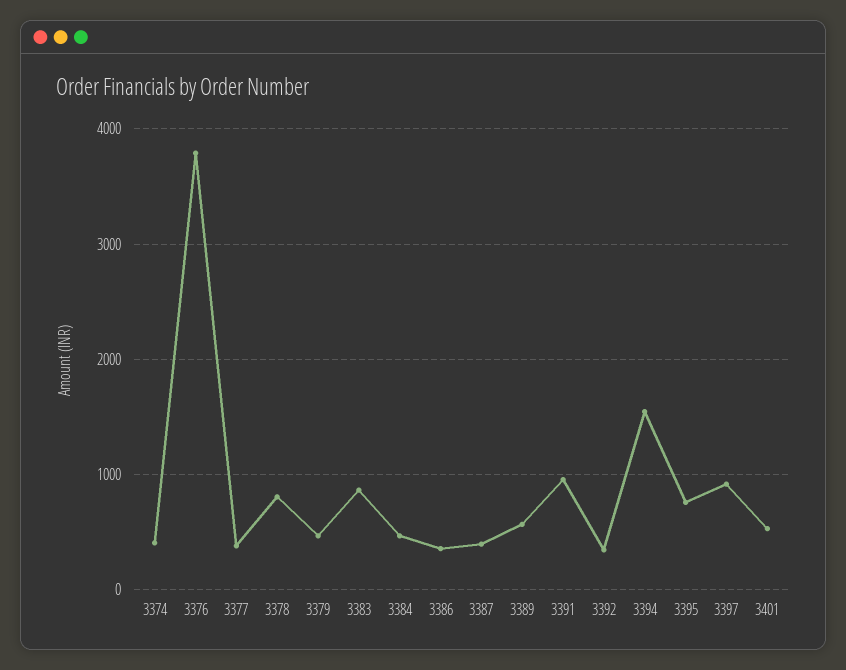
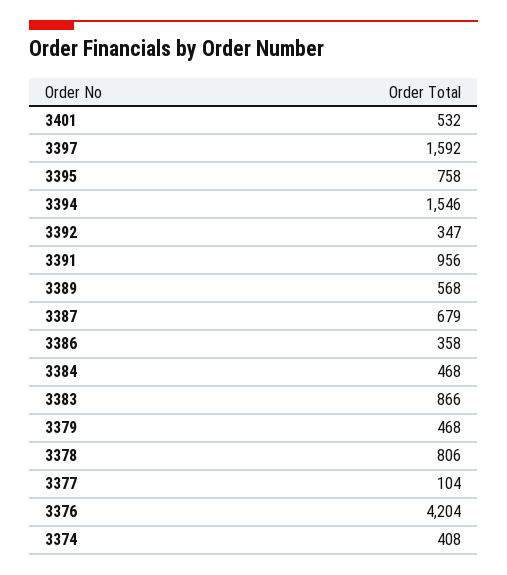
  {
    "3374": 408,
-   "3376": 3800,
+   "3376": 4204,
-   "3377": 400,
+   "3377": 104,
    "3378": 806,
    "3379": 468,
    "3383": 866,
    "3384": 468,
    "3386": 358,
-   "3387": 400,
+   "3387": 679,
    "3389": 568,
    "3391": 956,
    "3392": 347,
    "3394": 1546,
    "3395": 758,
-   "3397": 900,
+   "3397": 1592,
    "3401": 532
  }

